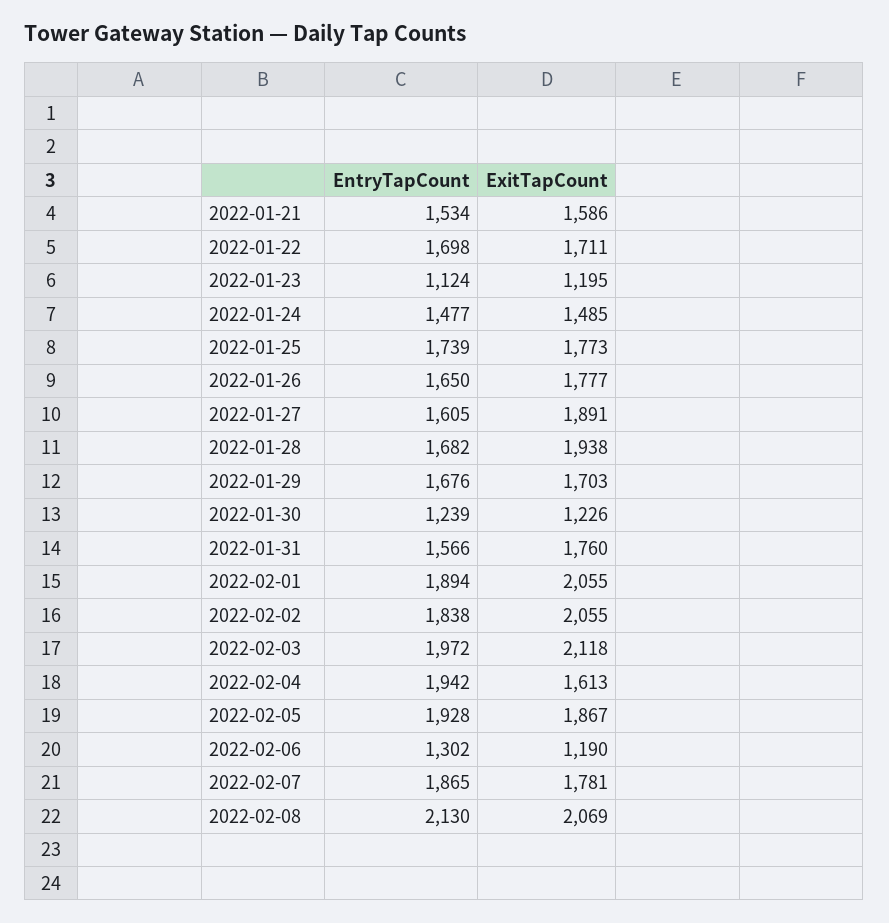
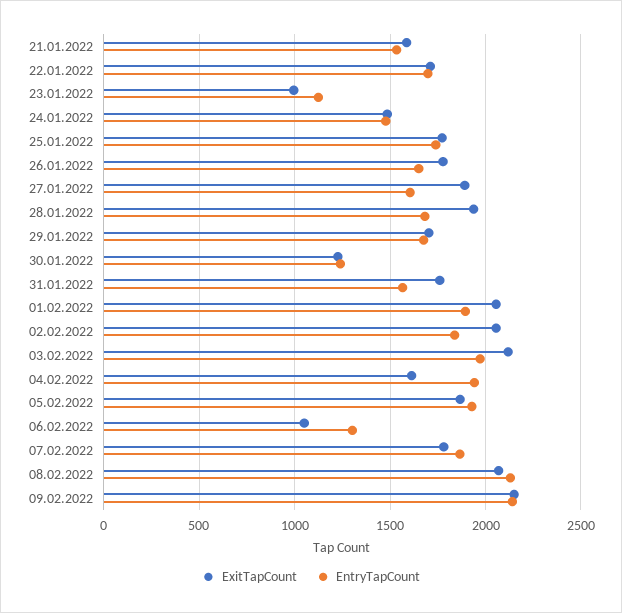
  {
    "EntryTapCount": {
      "2022-01-21": 1534,
      "2022-01-22": 1698,
      "2022-01-23": 1124,
      "2022-01-24": 1477,
      "2022-01-25": 1739,
      "2022-01-26": 1650,
      "2022-01-27": 1605,
      "2022-01-28": 1682,
      "2022-01-29": 1676,
      "2022-01-30": 1239,
      "2022-01-31": 1566,
      "2022-02-01": 1894,
      "2022-02-02": 1838,
      "2022-02-03": 1972,
      "2022-02-04": 1942,
      "2022-02-05": 1928,
      "2022-02-06": 1302,
      "2022-02-07": 1865,
-     "2022-02-08": 2130
+     "2022-02-08": 2130,
+     "09.02.2022": 2150
    },
    "ExitTapCount": {
      "2022-01-21": 1586,
      "2022-01-22": 1711,
-     "2022-01-23": 1195,
+     "2022-01-23": 1000,
      "2022-01-24": 1485,
      "2022-01-25": 1773,
      "2022-01-26": 1777,
      "2022-01-27": 1891,
      "2022-01-28": 1938,
      "2022-01-29": 1703,
      "2022-01-30": 1226,
      "2022-01-31": 1760,
      "2022-02-01": 2055,
      "2022-02-02": 2055,
      "2022-02-03": 2118,
      "2022-02-04": 1613,
      "2022-02-05": 1867,
-     "2022-02-06": 1190,
+     "2022-02-06": 1050,
      "2022-02-07": 1781,
-     "2022-02-08": 2069
+     "2022-02-08": 2069,
+     "09.02.2022": 2150
    }
  }

